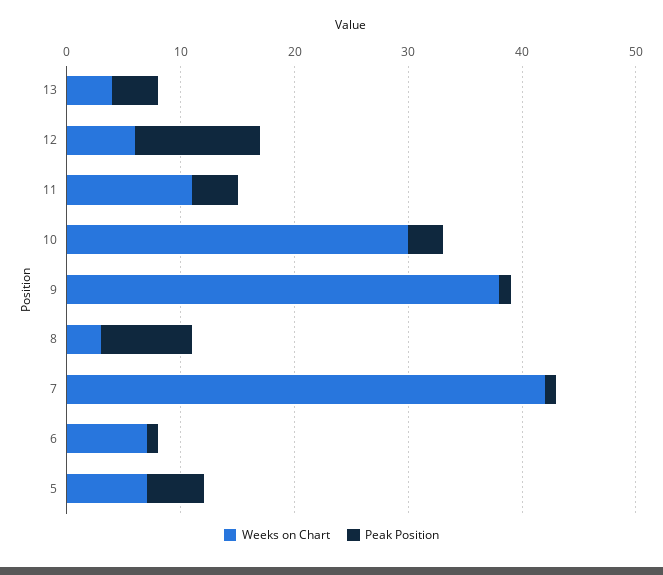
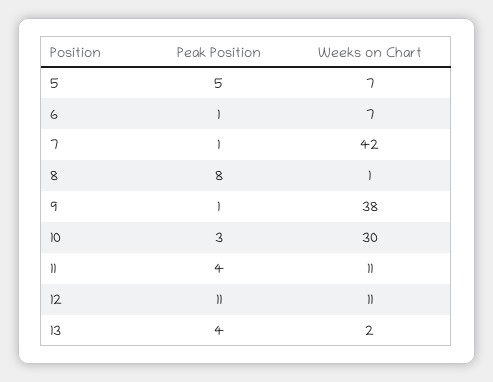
  {
    "Weeks on Chart": {
-     "13": 4,
+     "13": 2,
-     "12": 6,
+     "12": 11,
      "11": 11,
      "10": 30,
      "9": 38,
-     "8": 3,
+     "8": 1,
      "7": 42,
      "6": 7,
      "5": 7
    },
    "Peak Position": {
      "13": 4,
      "12": 11,
      "11": 4,
      "10": 3,
      "9": 1,
      "8": 8,
      "7": 1,
      "6": 1,
      "5": 5
    }
  }

